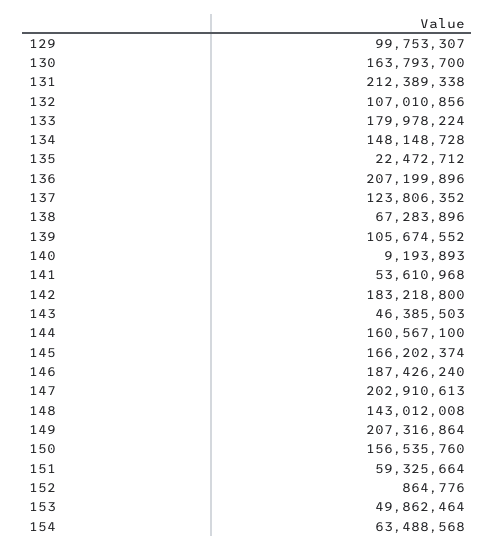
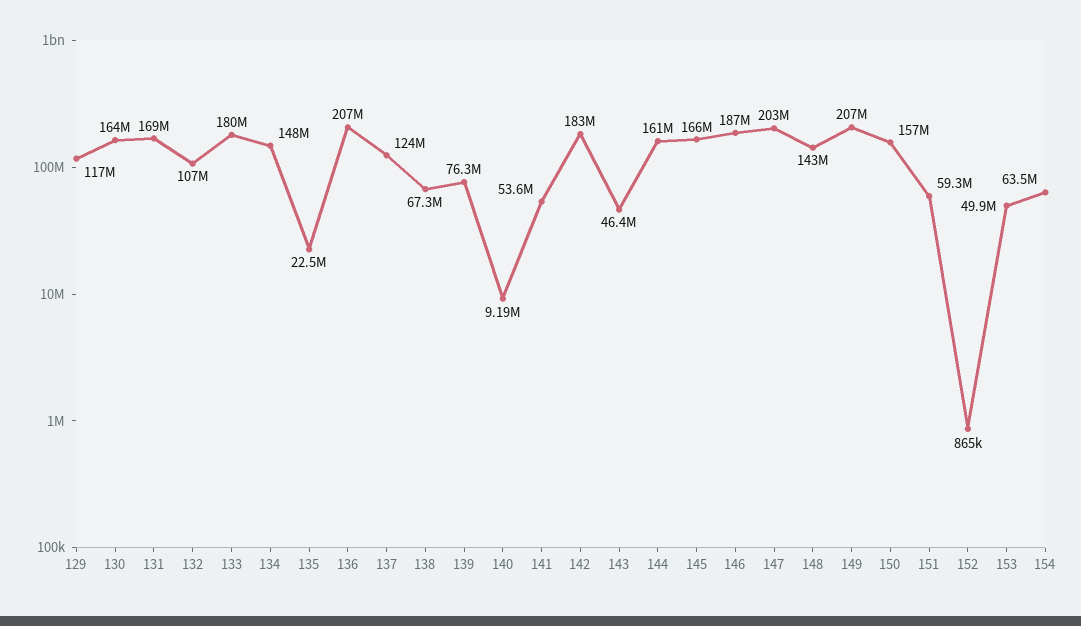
  {
-   "129": 99753307,
+   "129": 117000000,
    "130": 163793700,
-   "131": 212389338,
+   "131": 169000000,
    "132": 107010856,
    "133": 179978224,
    "134": 148148728,
    "135": 22472712,
    "136": 207199896,
    "137": 123806352,
    "138": 67283896,
-   "139": 105674552,
+   "139": 76300000,
    "140": 9193893,
    "141": 53610968,
    "142": 183218800,
    "143": 46385503,
    "144": 160567100,
    "145": 166202374,
    "146": 187426240,
    "147": 202910613,
    "148": 143012008,
    "149": 207316864,
    "150": 156535760,
    "151": 59325664,
    "152": 864776,
    "153": 49862464,
    "154": 63488568
  }

